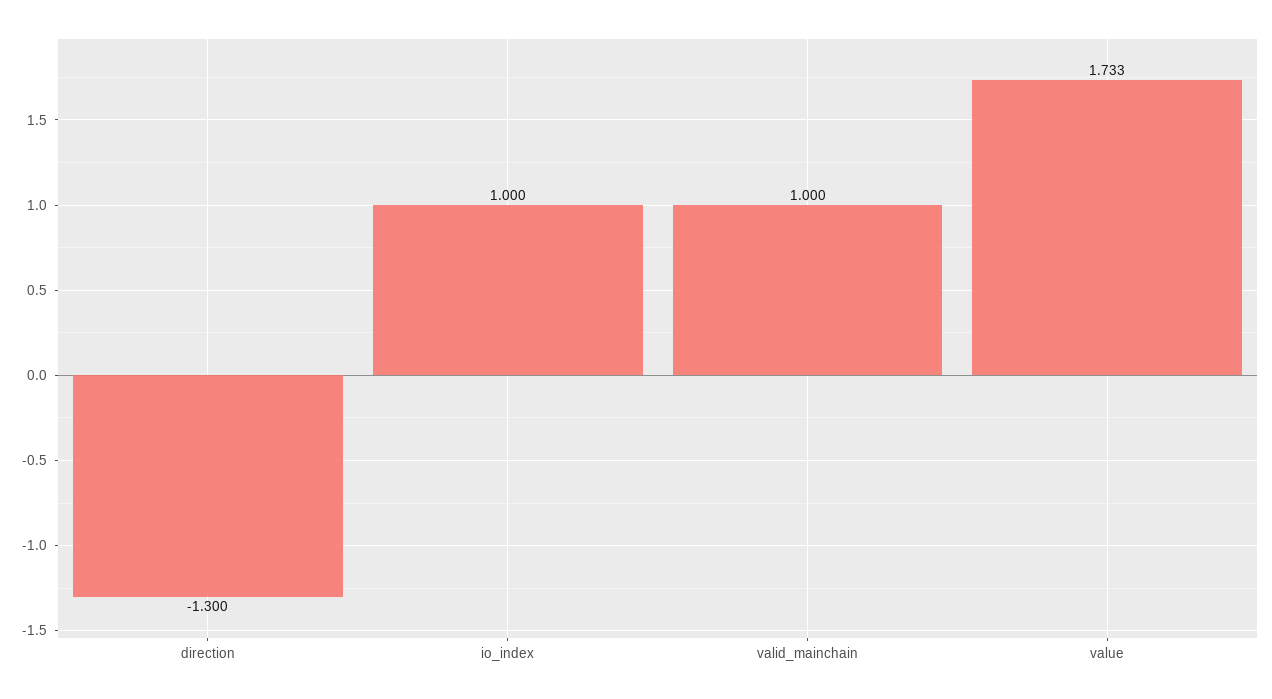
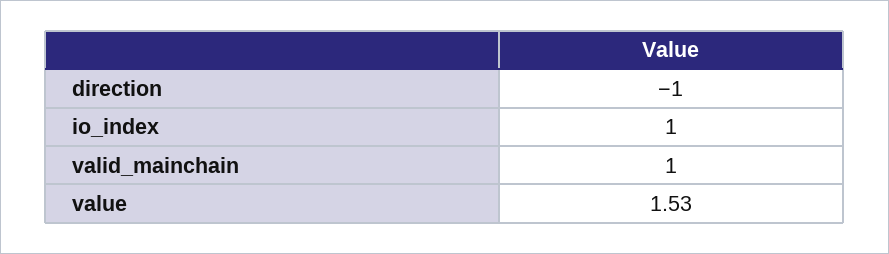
  {
-   "direction": -1.3,
+   "direction": -1,
    "io_index": 1,
    "valid_mainchain": 1,
-   "value": 1.733
+   "value": 1.53
  }

